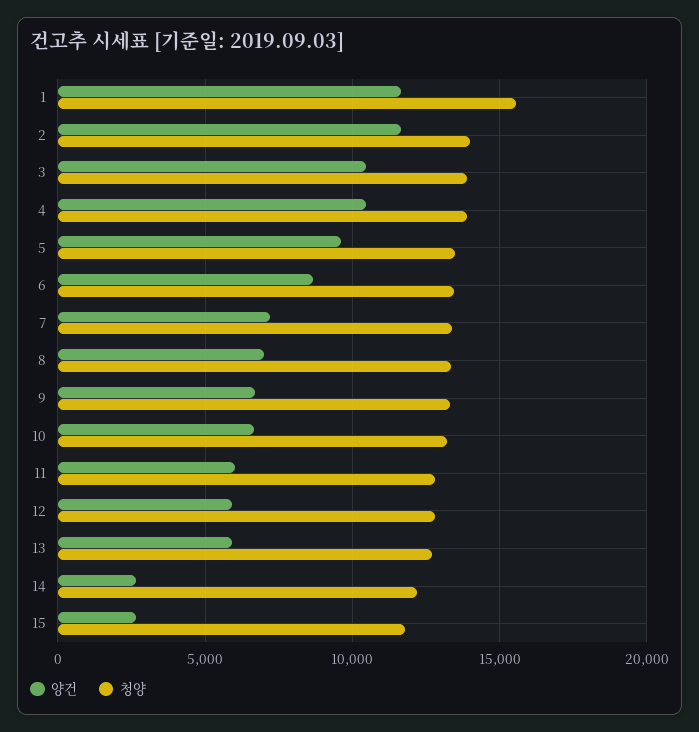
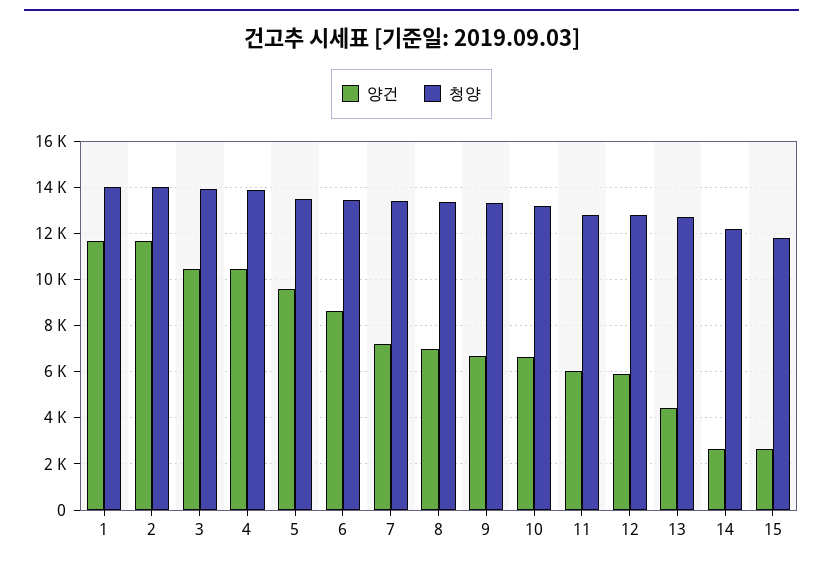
  {
    "양건": {
      "1": 11500,
      "2": 11500,
      "3": 10500,
      "4": 10500,
      "5": 9500,
      "6": 8500,
      "7": 7000,
      "8": 7000,
      "9": 6500,
      "10": 6500,
      "11": 6000,
      "12": 6000,
-     "13": 6000,
+     "13": 4500,
      "14": 2500,
      "15": 2500
    },
    "청양": {
-     "1": 15500,
+     "1": 14000,
      "2": 14000,
      "3": 14000,
      "4": 14000,
      "5": 13500,
      "6": 13500,
      "7": 13500,
      "8": 13500,
      "9": 13500,
      "10": 13000,
      "11": 13000,
      "12": 13000,
      "13": 12500,
      "14": 12000,
      "15": 12000
    }
  }

